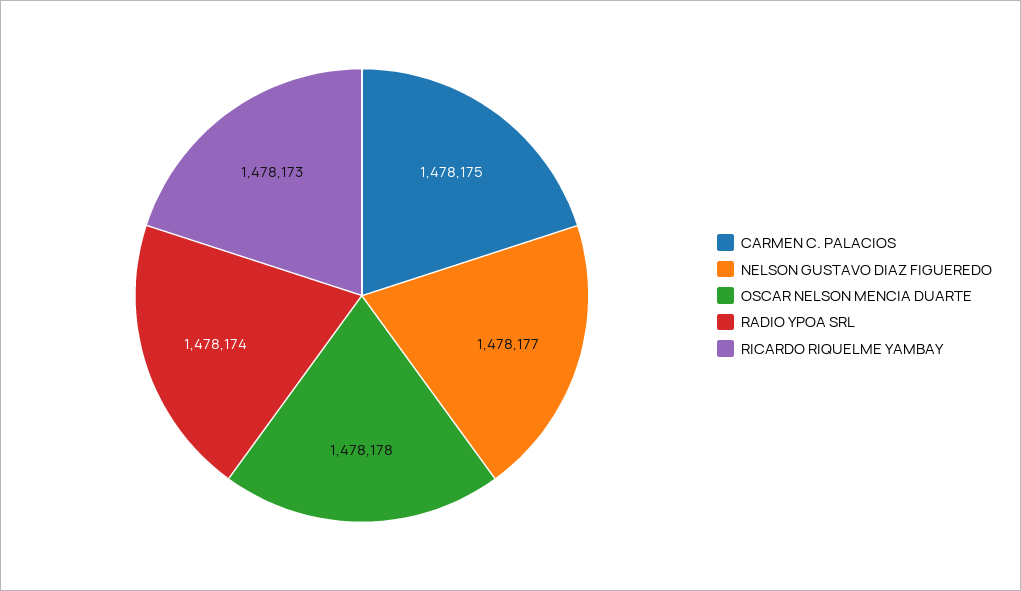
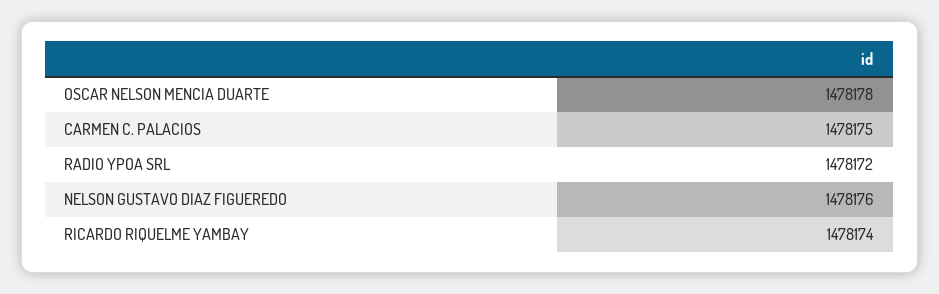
  {
    "CARMEN C. PALACIOS": 1478175,
-   "NELSON GUSTAVO DIAZ FIGUEREDO": 1478177,
+   "NELSON GUSTAVO DIAZ FIGUEREDO": 1478176,
    "OSCAR NELSON MENCIA DUARTE": 1478178,
-   "RADIO YPOA SRL": 1478174,
+   "RADIO YPOA SRL": 1478172,
-   "RICARDO RIQUELME YAMBAY": 1478173
+   "RICARDO RIQUELME YAMBAY": 1478174
  }

